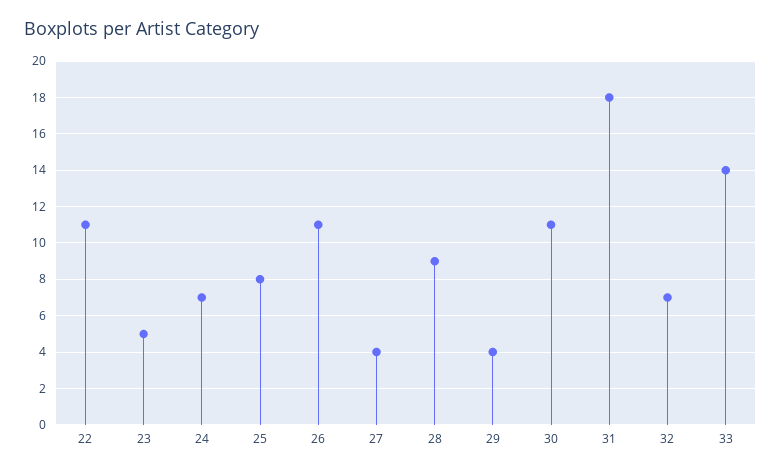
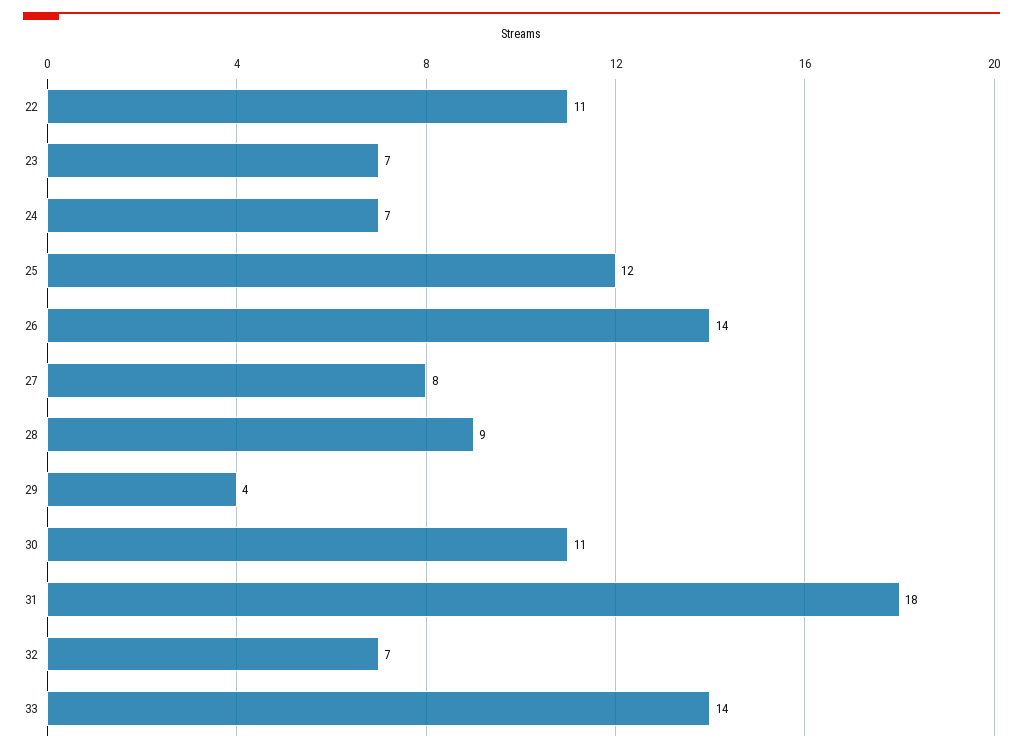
  {
    "22": 11,
-   "23": 5,
+   "23": 7,
    "24": 7,
-   "25": 8,
+   "25": 12,
-   "26": 11,
+   "26": 14,
-   "27": 4,
+   "27": 8,
    "28": 9,
    "29": 4,
    "30": 11,
    "31": 18,
    "32": 7,
    "33": 14
  }

